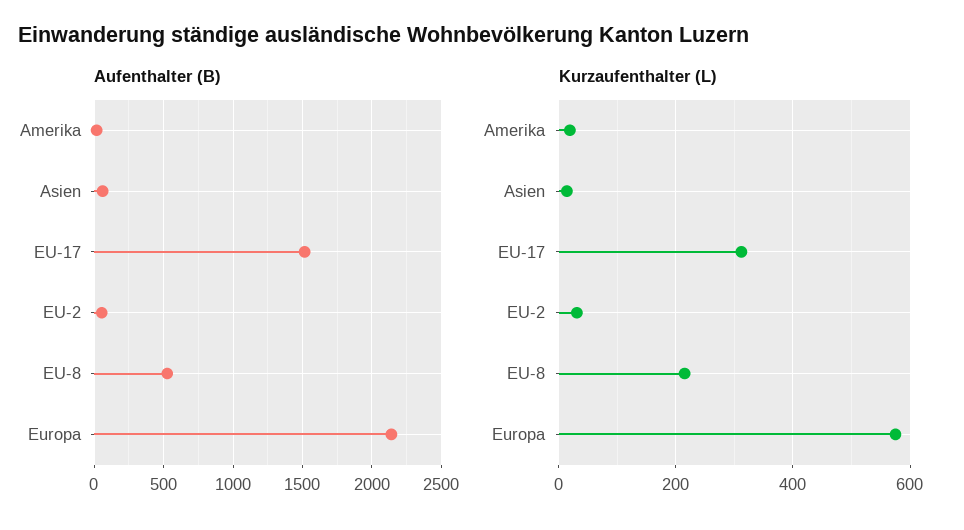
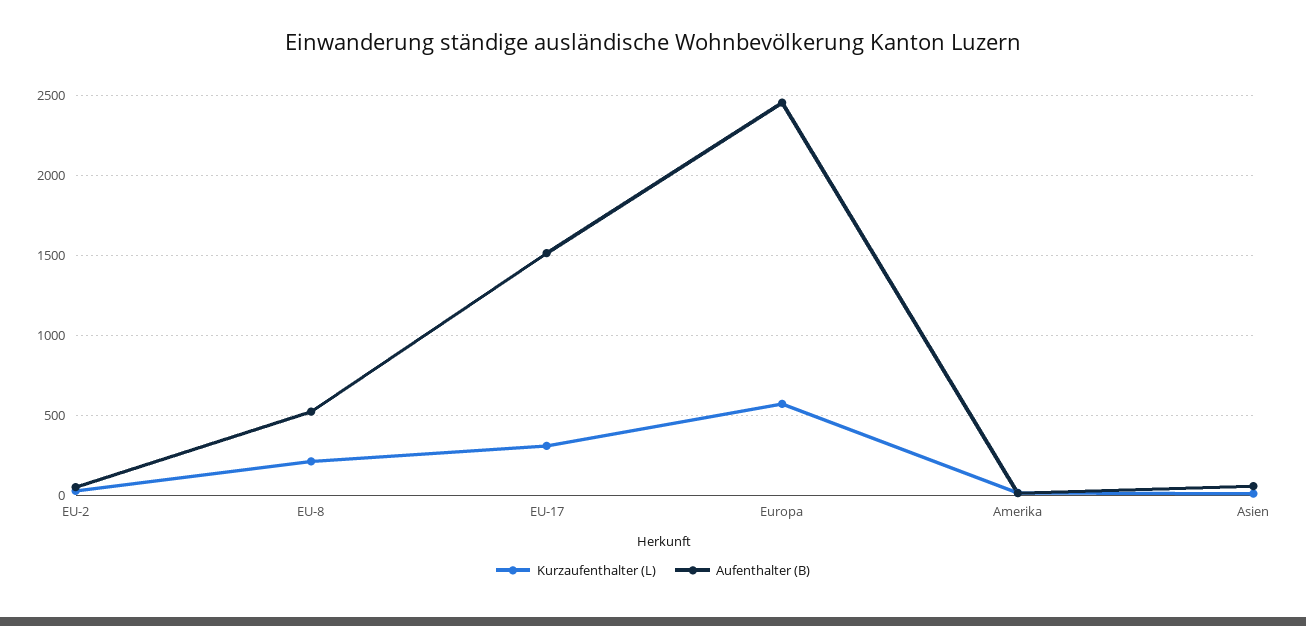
  {
    "Aufenthalter (B)": {
      "Amerika": 0,
      "Asien": 50,
      "EU-17": 1500,
      "EU-2": 50,
      "EU-8": 550,
-     "Europa": 2150
+     "Europa": 2450
    },
    "Kurzaufenthalter (L)": {
      "Amerika": 20,
      "Asien": 20,
      "EU-17": 320,
      "EU-2": 40,
      "EU-8": 220,
      "Europa": 580
    }
  }

